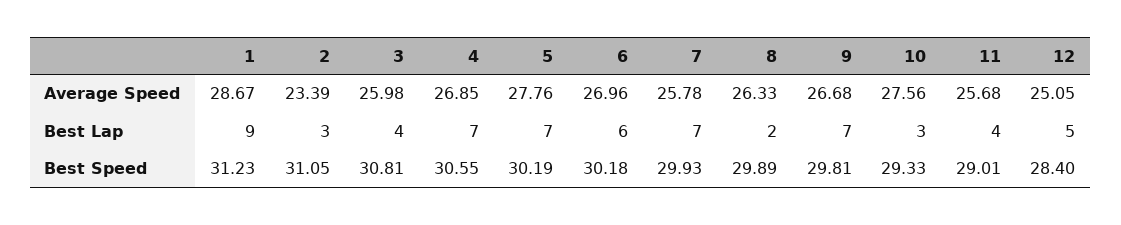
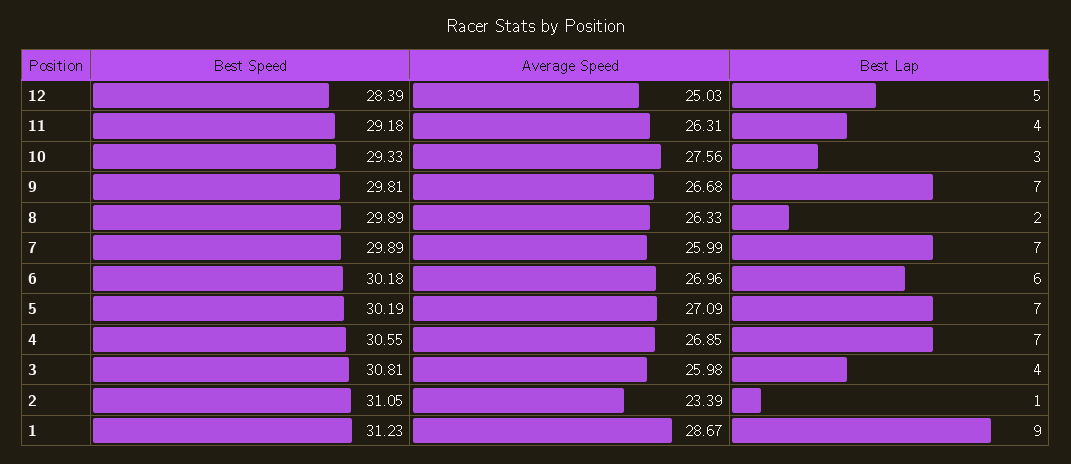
  {
    "1": {
      "Average Speed": 28.67,
      "Best Lap": 9,
      "Best Speed": 31.23
    },
    "2": {
      "Average Speed": 23.39,
-     "Best Lap": 3,
+     "Best Lap": 1,
      "Best Speed": 31.05
    },
    "3": {
      "Average Speed": 25.98,
      "Best Lap": 4,
      "Best Speed": 30.81
    },
    "4": {
      "Average Speed": 26.85,
      "Best Lap": 7,
      "Best Speed": 30.55
    },
    "5": {
-     "Average Speed": 27.76,
+     "Average Speed": 27.09,
      "Best Lap": 7,
      "Best Speed": 30.19
    },
    "6": {
      "Average Speed": 26.96,
      "Best Lap": 6,
      "Best Speed": 30.18
    },
    "7": {
-     "Average Speed": 25.78,
+     "Average Speed": 25.99,
      "Best Lap": 7,
-     "Best Speed": 29.93
+     "Best Speed": 29.89
    },
    "8": {
      "Average Speed": 26.33,
      "Best Lap": 2,
      "Best Speed": 29.89
    },
    "9": {
      "Average Speed": 26.68,
      "Best Lap": 7,
      "Best Speed": 29.81
    },
    "10": {
      "Average Speed": 27.56,
      "Best Lap": 3,
      "Best Speed": 29.33
    },
    "11": {
-     "Average Speed": 25.68,
+     "Average Speed": 26.31,
      "Best Lap": 4,
-     "Best Speed": 29.01
+     "Best Speed": 29.18
    },
    "12": {
-     "Average Speed": 25.05,
+     "Average Speed": 25.03,
      "Best Lap": 5,
-     "Best Speed": 28.4
+     "Best Speed": 28.39
    }
  }

